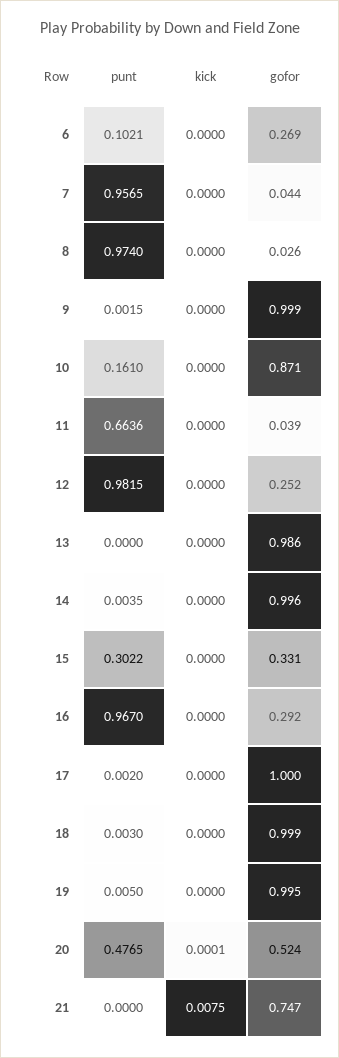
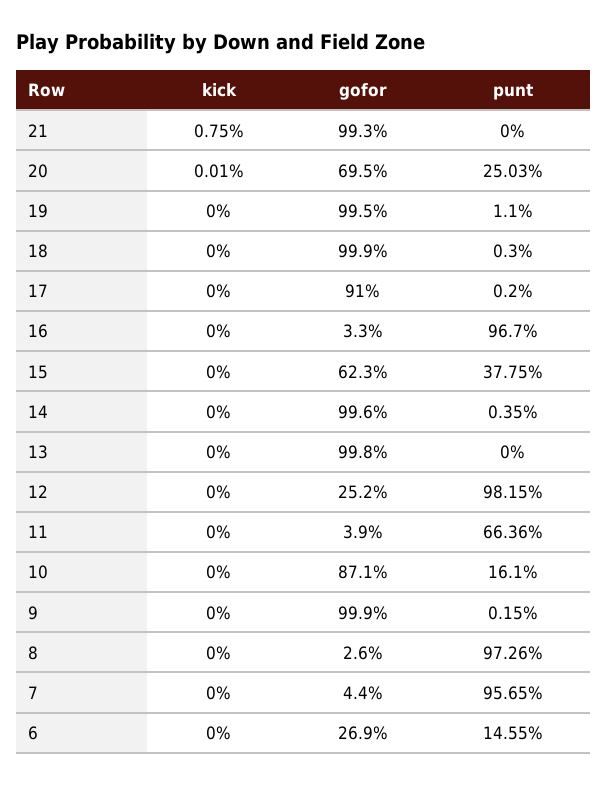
  {
    "punt": {
-     "6": 0.1021,
+     "6": 0.1455,
      "7": 0.9565,
-     "8": 0.974,
+     "8": 0.9726,
      "9": 0.0015,
      "10": 0.161,
      "11": 0.6636,
      "12": 0.9815,
      "13": 0,
      "14": 0.0035,
-     "15": 0.3022,
+     "15": 0.3775,
      "16": 0.967,
      "17": 0.002,
      "18": 0.003,
-     "19": 0.005,
+     "19": 0.011,
-     "20": 0.4765,
+     "20": 0.2503,
      "21": 0
    },
    "kick": {
      "6": 0,
      "7": 0,
      "8": 0,
      "9": 0,
      "10": 0,
      "11": 0,
      "12": 0,
      "13": 0,
      "14": 0,
      "15": 0,
      "16": 0,
      "17": 0,
      "18": 0,
      "19": 0,
      "20": 0.0001,
      "21": 0.0075
    },
    "gofor": {
      "6": 0.269,
      "7": 0.044,
      "8": 0.026,
      "9": 0.999,
      "10": 0.871,
      "11": 0.039,
      "12": 0.252,
-     "13": 0.986,
+     "13": 0.998,
      "14": 0.996,
-     "15": 0.331,
+     "15": 0.623,
-     "16": 0.292,
+     "16": 0.033,
-     "17": 1,
+     "17": 0.91,
      "18": 0.999,
      "19": 0.995,
-     "20": 0.524,
+     "20": 0.695,
-     "21": 0.747
+     "21": 0.993
    }
  }

